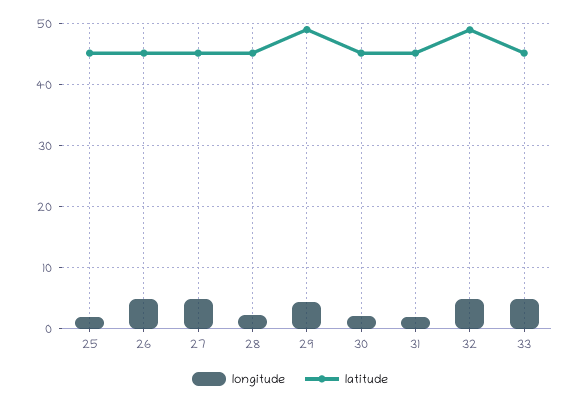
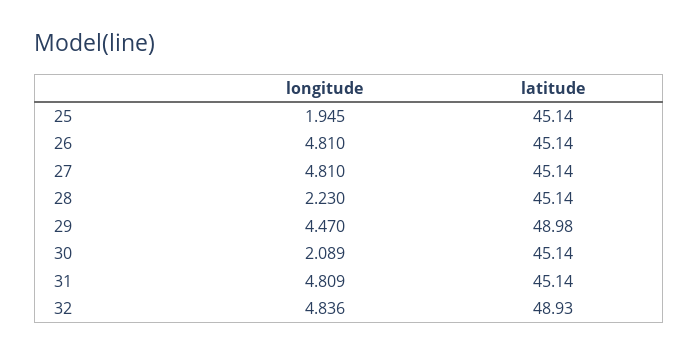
  {
    "longitude": {
      "25": 1.945,
      "26": 4.81,
      "27": 4.81,
      "28": 2.23,
      "29": 4.47,
      "30": 2.089,
-     "31": 2,
+     "31": 4.809,
-     "32": 4.836,
+     "32": 4.836
-     "33": 5
    },
    "latitude": {
      "25": 45.14,
      "26": 45.14,
      "27": 45.14,
      "28": 45.14,
      "29": 48.98,
      "30": 45.14,
      "31": 45.14,
-     "32": 48.93,
+     "32": 48.93
-     "33": 45
    }
  }

